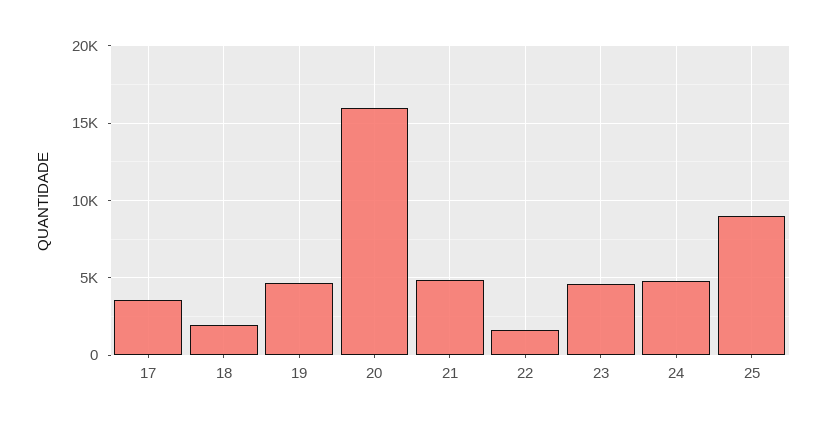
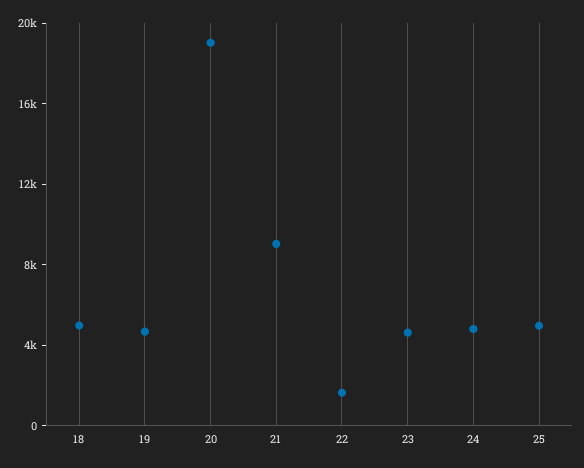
  {
-   "17": 3500,
-   "18": 2000,
+   "18": 5000,
    "19": 4500,
-   "20": 16000,
+   "20": 19000,
-   "21": 5000,
+   "21": 9000,
    "22": 1500,
    "23": 4500,
    "24": 5000,
-   "25": 9000
+   "25": 5000
  }

